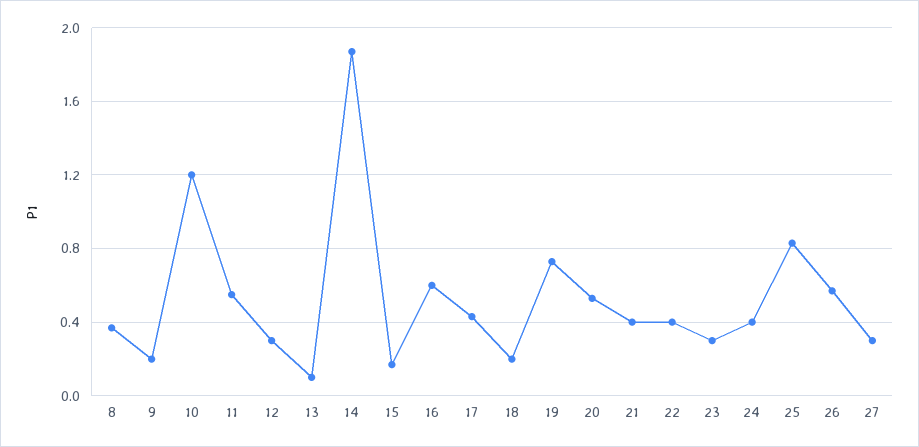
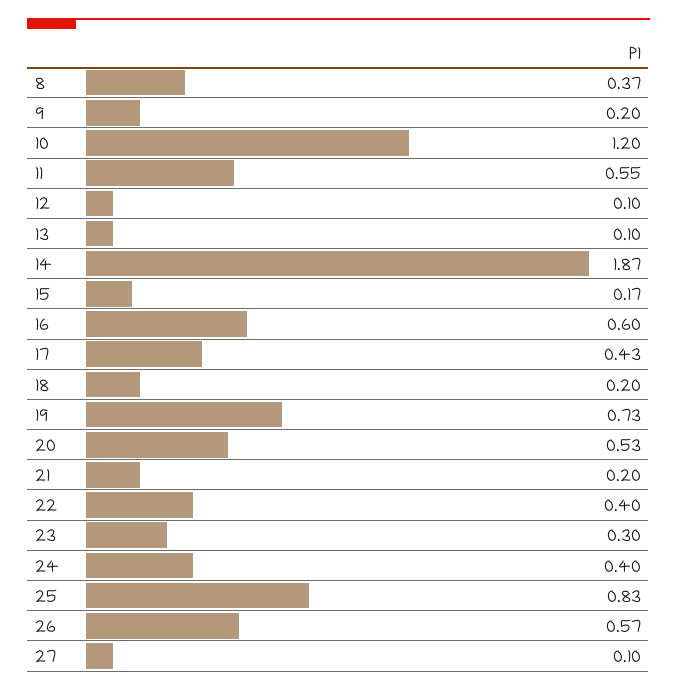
  {
    "8": 0.37,
    "9": 0.2,
    "10": 1.2,
    "11": 0.55,
-   "12": 0.3,
+   "12": 0.1,
    "13": 0.1,
    "14": 1.87,
    "15": 0.17,
    "16": 0.6,
    "17": 0.43,
    "18": 0.2,
    "19": 0.73,
    "20": 0.53,
-   "21": 0.4,
+   "21": 0.2,
    "22": 0.4,
    "23": 0.3,
    "24": 0.4,
    "25": 0.83,
    "26": 0.57,
-   "27": 0.3
+   "27": 0.1
  }

